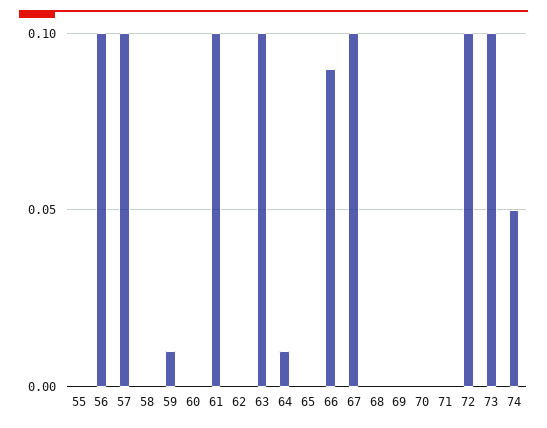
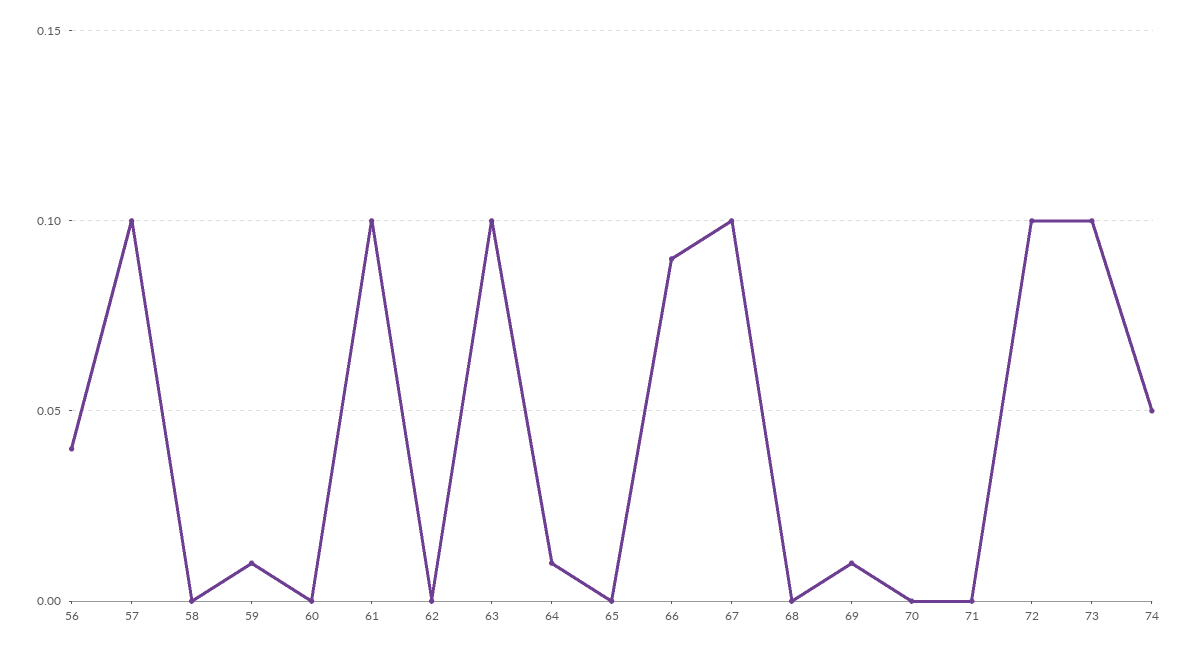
  {
-   "55": 0,
-   "56": 0.1,
+   "56": 0.04,
    "57": 0.1,
    "58": 0,
    "59": 0.01,
    "60": 0,
    "61": 0.1,
    "62": 0,
    "63": 0.1,
    "64": 0.01,
    "65": 0,
    "66": 0.09,
    "67": 0.1,
    "68": 0,
-   "69": 0,
+   "69": 0.01,
    "70": 0,
    "71": 0,
    "72": 0.1,
    "73": 0.1,
    "74": 0.05
  }

